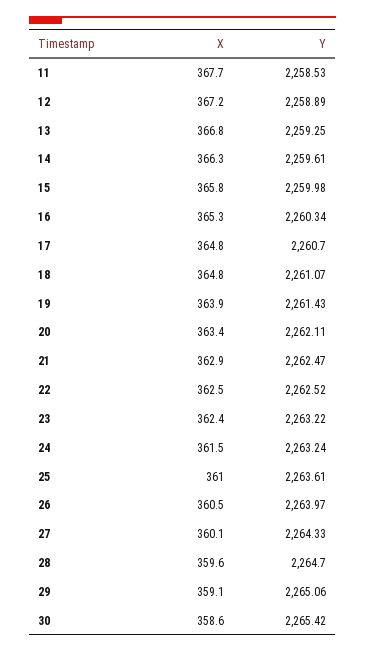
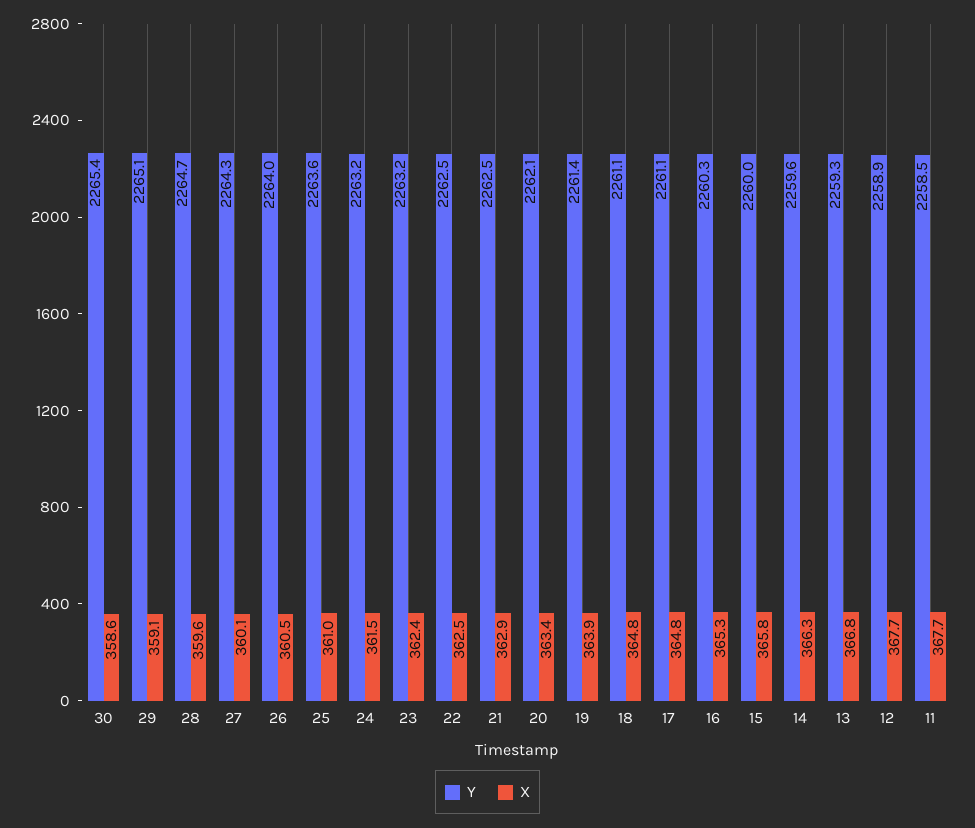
  {
    "X": {
      "11": 367.7,
-     "12": 367.2,
+     "12": 367.7,
      "13": 366.8,
      "14": 366.3,
      "15": 365.8,
      "16": 365.3,
      "17": 364.8,
      "18": 364.8,
      "19": 363.9,
      "20": 363.4,
      "21": 362.9,
      "22": 362.5,
      "23": 362.4,
      "24": 361.5,
      "25": 361,
      "26": 360.5,
      "27": 360.1,
      "28": 359.6,
      "29": 359.1,
      "30": 358.6
    },
    "Y": {
      "11": 2258.53,
      "12": 2258.89,
      "13": 2259.25,
      "14": 2259.61,
      "15": 2259.98,
      "16": 2260.34,
-     "17": 2260.7,
+     "17": 2261.1,
      "18": 2261.07,
      "19": 2261.43,
      "20": 2262.11,
      "21": 2262.47,
      "22": 2262.52,
      "23": 2263.22,
      "24": 2263.24,
      "25": 2263.61,
      "26": 2263.97,
      "27": 2264.33,
      "28": 2264.7,
      "29": 2265.06,
      "30": 2265.42
    }
  }

